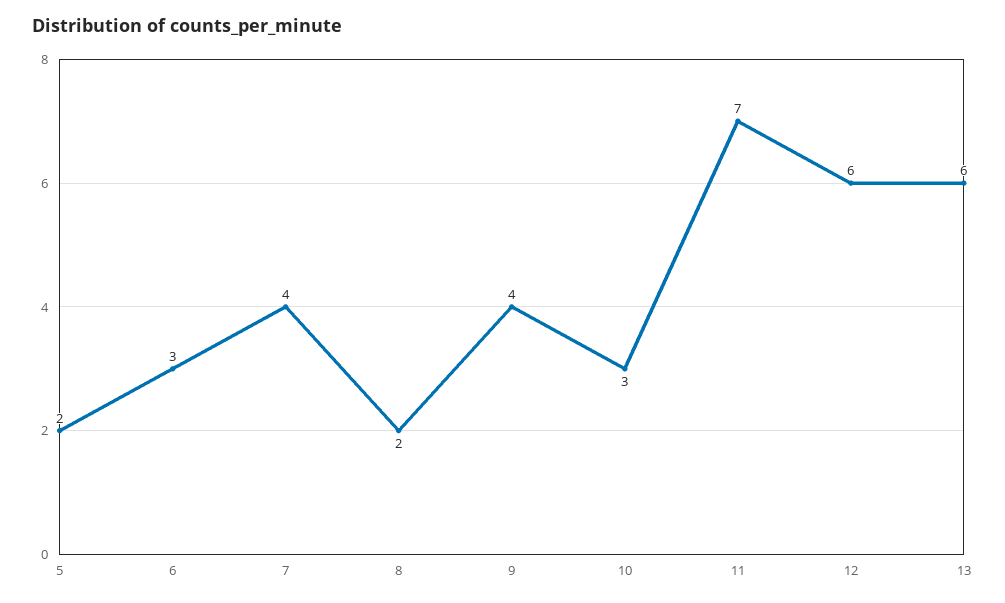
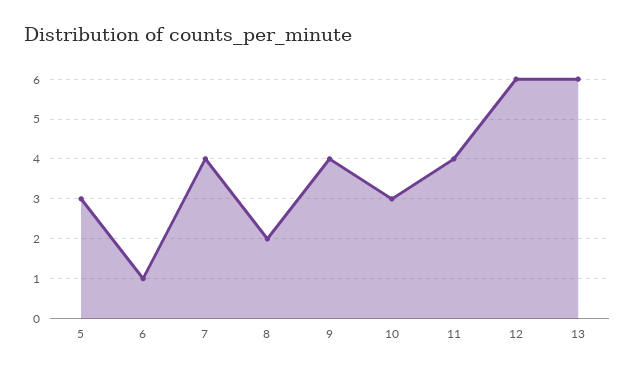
  {
-   "5": 2,
+   "5": 3,
-   "6": 3,
+   "6": 1,
    "7": 4,
    "8": 2,
    "9": 4,
    "10": 3,
-   "11": 7,
+   "11": 4,
    "12": 6,
    "13": 6
  }

